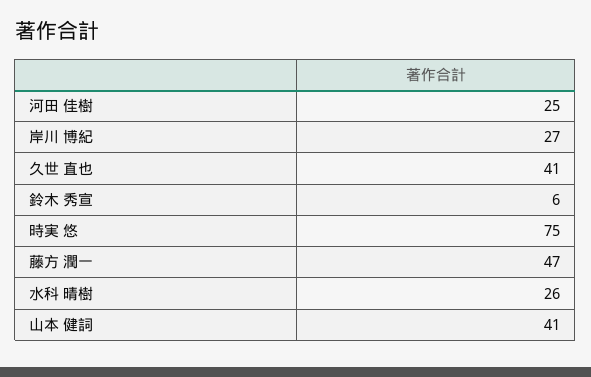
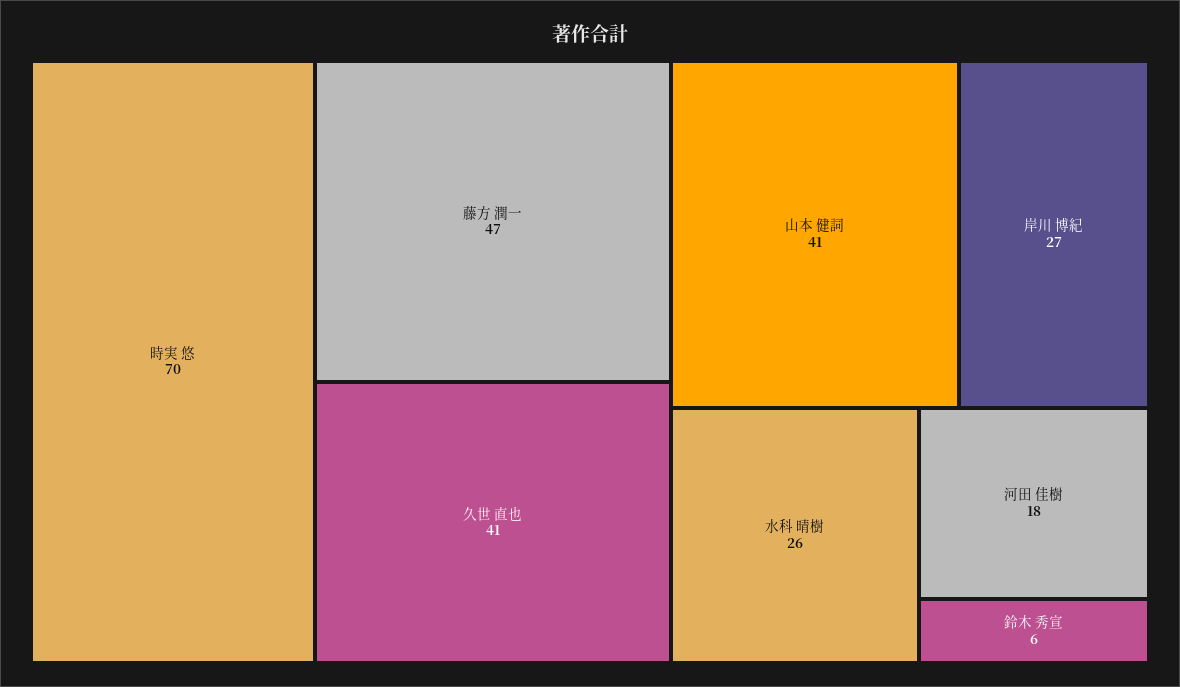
  {
-   "河田 佳樹": 25,
+   "河田 佳樹": 18,
    "岸川 博紀": 27,
    "久世 直也": 41,
    "鈴木 秀宣": 6,
-   "時実 悠": 75,
+   "時実 悠": 70,
    "藤方 潤一": 47,
    "水科 晴樹": 26,
    "山本 健詞": 41
  }

